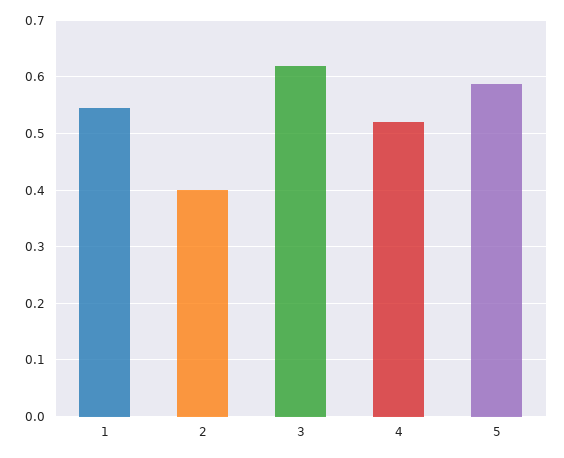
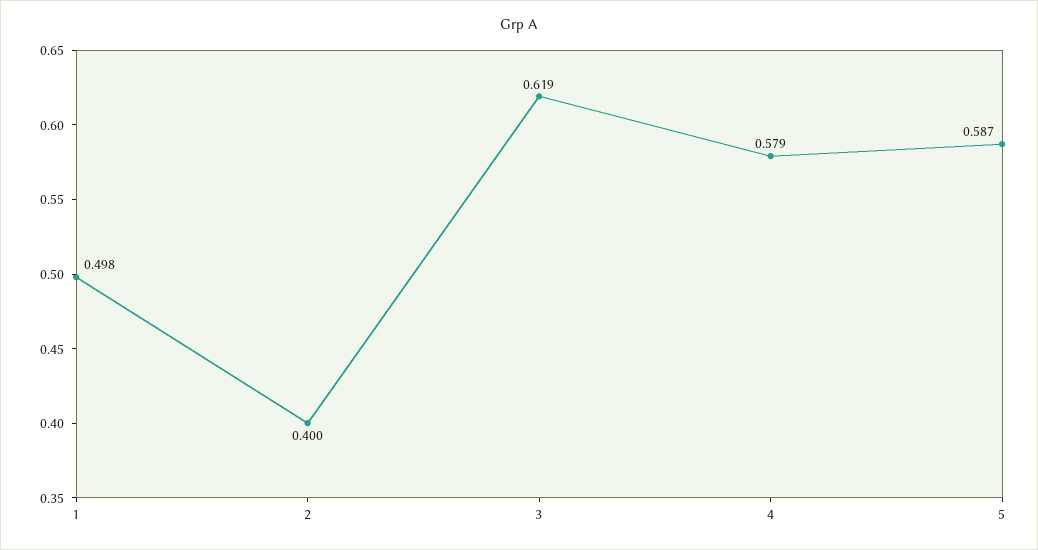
  {
-   "1": 0.54,
+   "1": 0.498,
    "2": 0.4,
    "3": 0.619,
-   "4": 0.52,
+   "4": 0.579,
    "5": 0.587
  }

